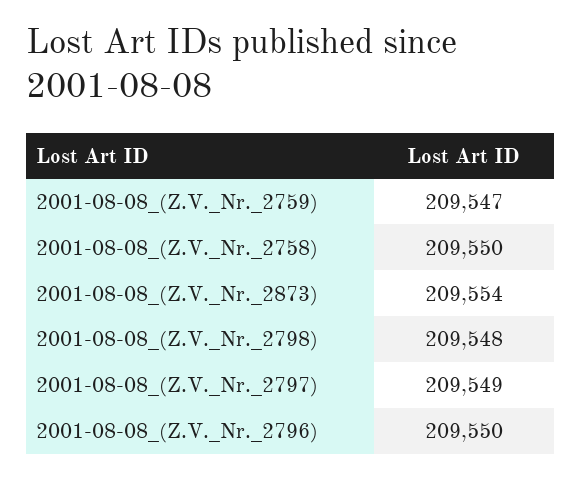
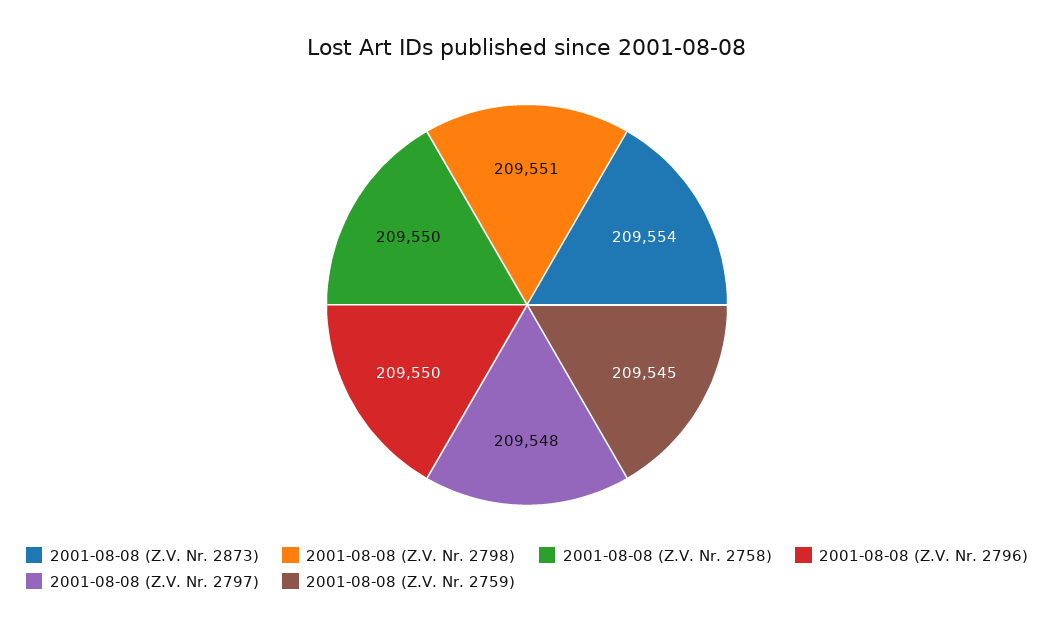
  {
-   "2001-08-08_(Z.V._Nr._2759)": 209547,
+   "2001-08-08_(Z.V._Nr._2759)": 209545,
    "2001-08-08_(Z.V._Nr._2758)": 209550,
    "2001-08-08_(Z.V._Nr._2873)": 209554,
-   "2001-08-08_(Z.V._Nr._2798)": 209548,
+   "2001-08-08_(Z.V._Nr._2798)": 209551,
-   "2001-08-08_(Z.V._Nr._2797)": 209549,
+   "2001-08-08_(Z.V._Nr._2797)": 209548,
    "2001-08-08_(Z.V._Nr._2796)": 209550
  }

